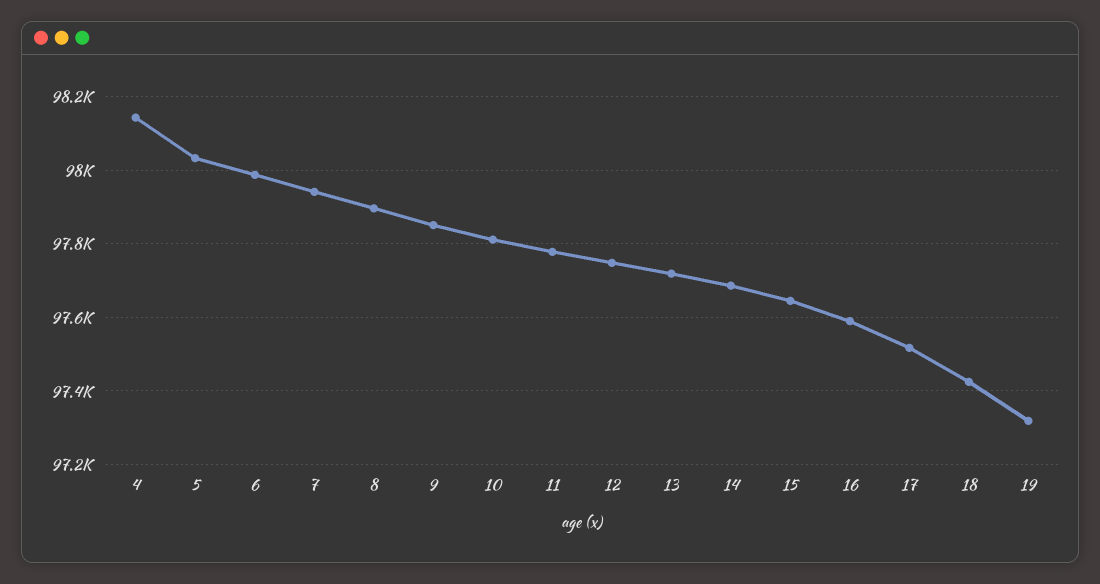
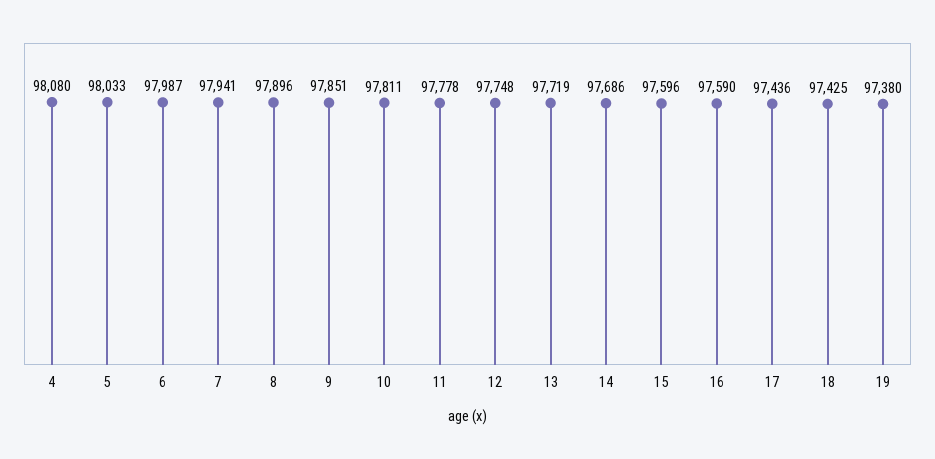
  {
-   "4": 98140,
+   "4": 98080,
    "5": 98033,
    "6": 97987,
    "7": 97941,
    "8": 97896,
    "9": 97851,
    "10": 97811,
    "11": 97778,
    "12": 97748,
    "13": 97719,
    "14": 97686,
-   "15": 97640,
+   "15": 97596,
    "16": 97590,
-   "17": 97520,
+   "17": 97436,
    "18": 97425,
-   "19": 97320
+   "19": 97380
  }

